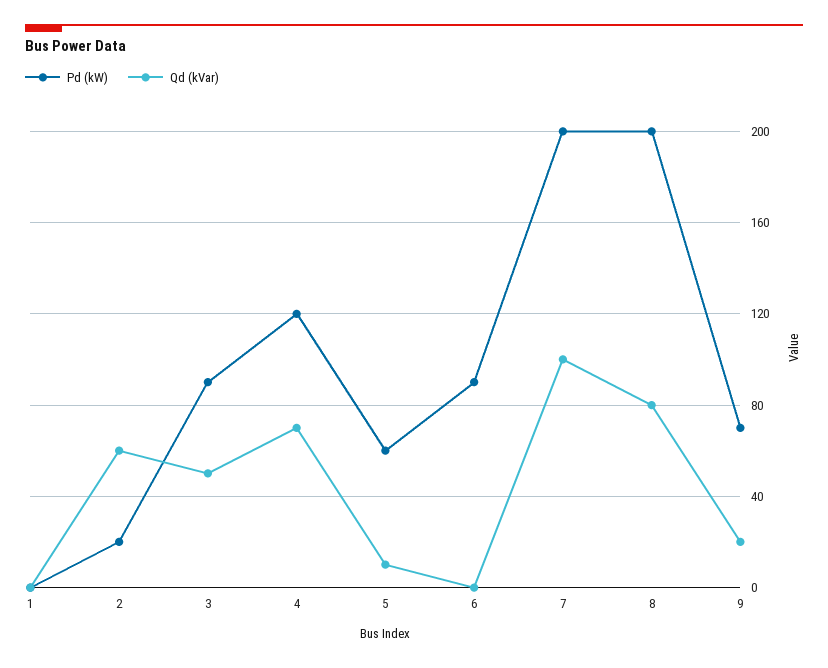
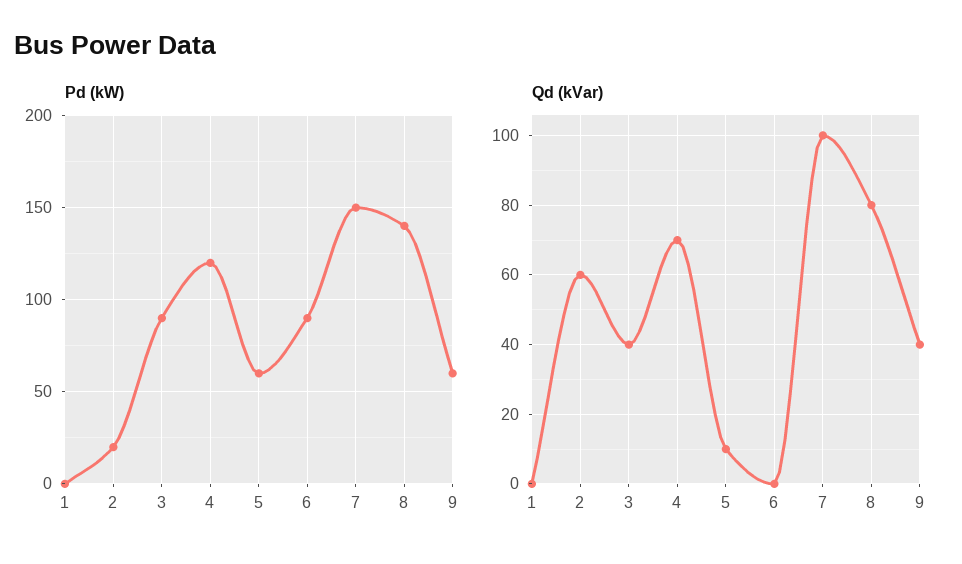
  {
    "Pd (kW)": {
      "1": 0,
      "2": 20,
      "3": 90,
      "4": 120,
      "5": 60,
      "6": 90,
-     "7": 200,
+     "7": 150,
-     "8": 200,
+     "8": 140,
-     "9": 70
+     "9": 60
    },
    "Qd (kVar)": {
      "1": 0,
      "2": 60,
-     "3": 50,
+     "3": 40,
      "4": 70,
      "5": 10,
      "6": 0,
      "7": 100,
      "8": 80,
-     "9": 20
+     "9": 40
    }
  }

